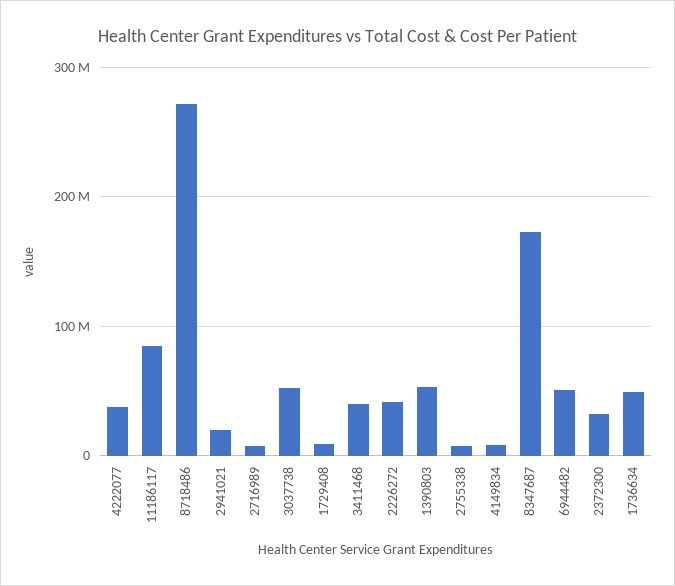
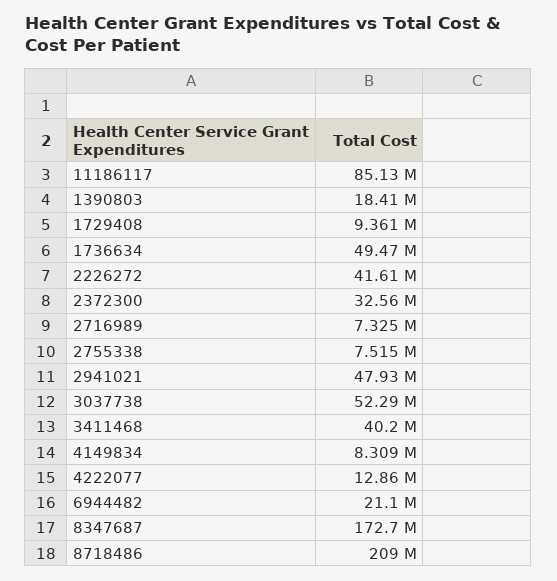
  {
-   "4222077": 40000000,
+   "4222077": 12860000,
    "11186117": 85130000,
-   "8718486": 270000000,
+   "8718486": 209000000,
-   "2941021": 20000000,
+   "2941021": 47930000,
    "2716989": 7325000,
    "3037738": 52290000,
    "1729408": 9361000,
    "3411468": 40200000,
    "2226272": 41610000,
-   "1390803": 50000000,
+   "1390803": 18410000,
    "2755338": 7515000,
    "4149834": 8309000,
    "8347687": 172700000,
-   "6944482": 50000000,
+   "6944482": 21100000,
    "2372300": 32560000,
    "1736634": 49470000
  }

